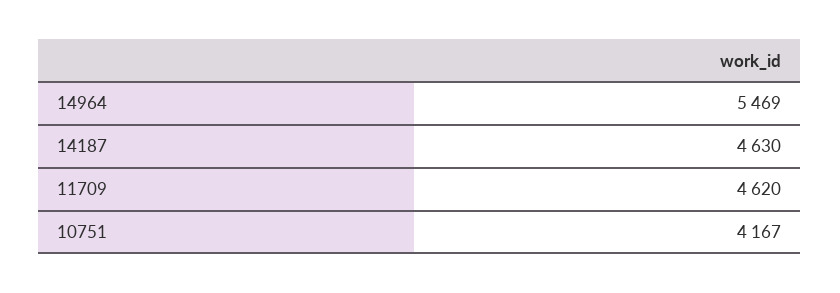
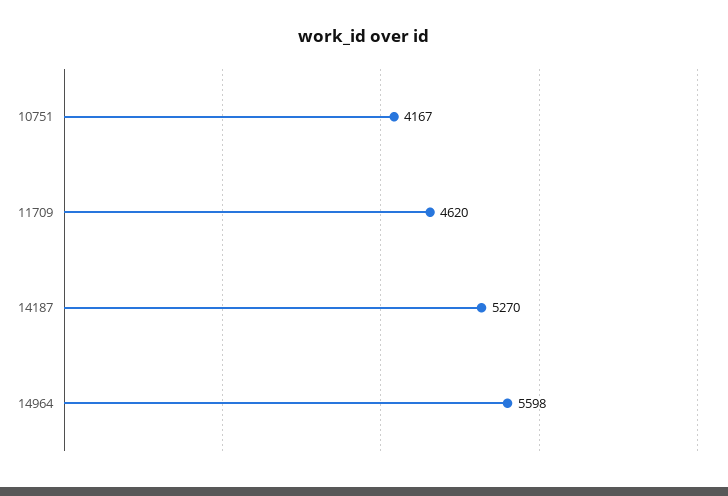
  {
-   "14964": 5469,
+   "14964": 5598,
-   "14187": 4630,
+   "14187": 5270,
    "11709": 4620,
    "10751": 4167
  }

